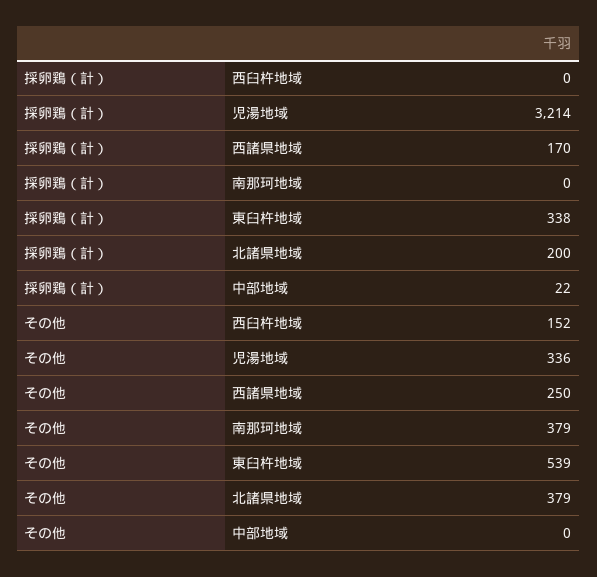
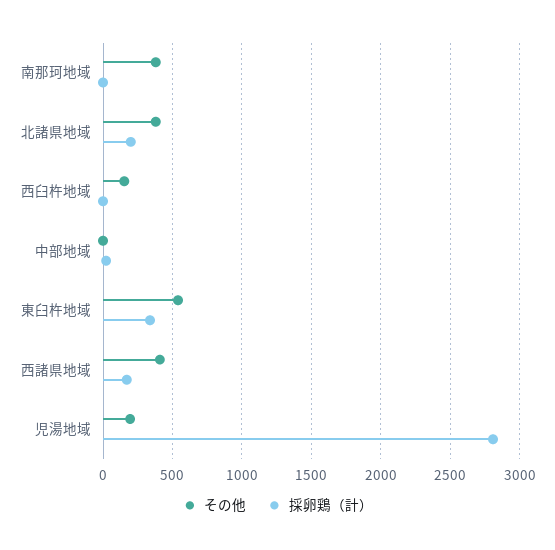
  {
    "採卵鶏（計）": {
      "西臼杵地域": 0,
-     "児湯地域": 3214,
+     "児湯地域": 2800,
      "西諸県地域": 170,
      "南那珂地域": 0,
      "東臼杵地域": 338,
      "北諸県地域": 200,
      "中部地域": 22
    },
    "その他": {
      "西臼杵地域": 152,
-     "児湯地域": 336,
+     "児湯地域": 200,
-     "西諸県地域": 250,
+     "西諸県地域": 400,
      "南那珂地域": 379,
      "東臼杵地域": 539,
      "北諸県地域": 379,
      "中部地域": 0
    }
  }

